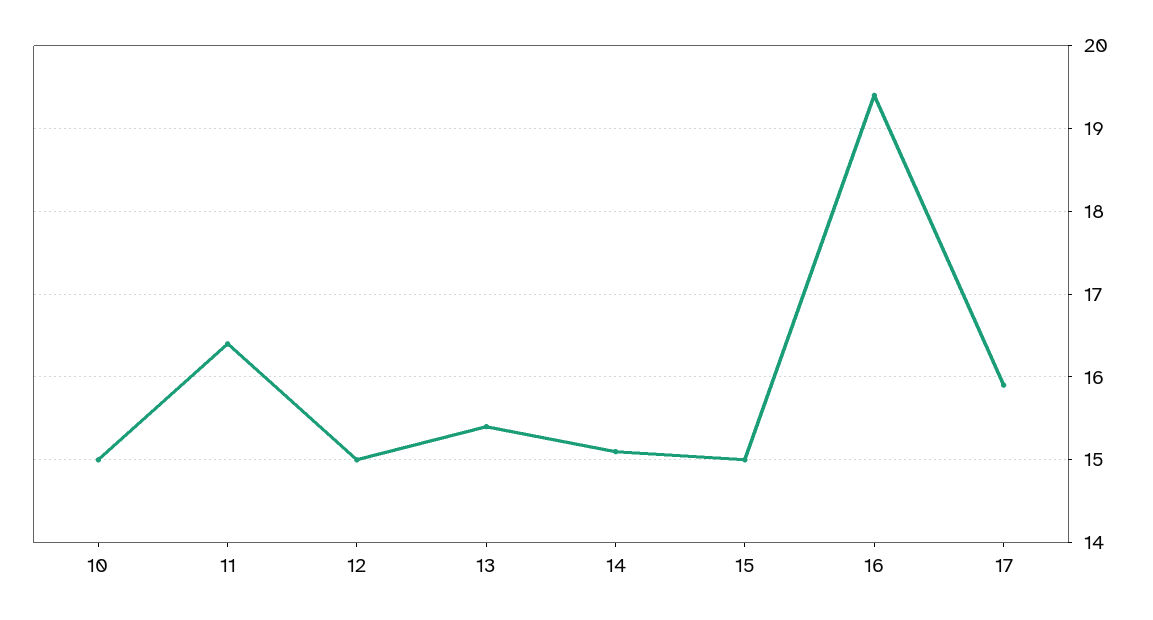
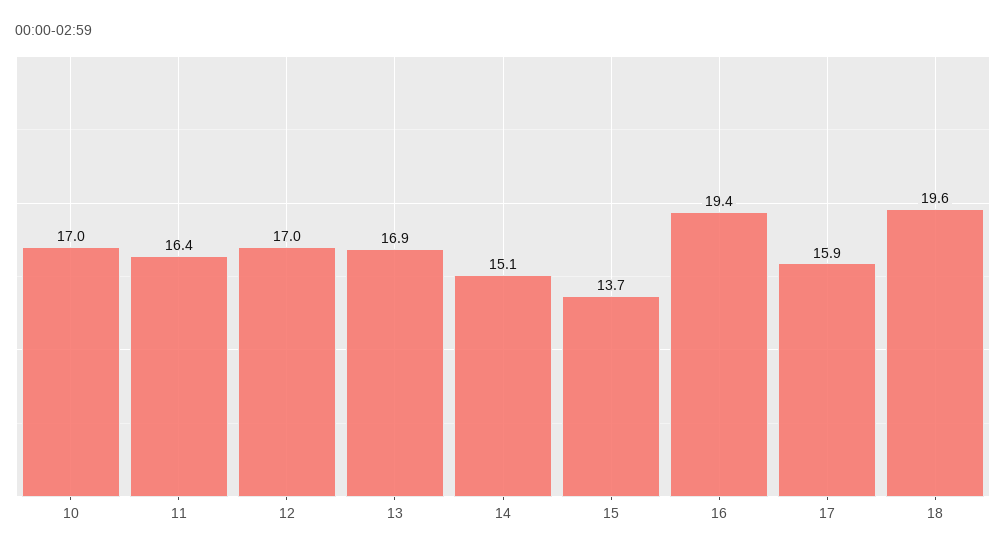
  {
-   "10": 15,
+   "10": 17,
    "11": 16.4,
-   "12": 15,
+   "12": 17,
-   "13": 15.4,
+   "13": 16.9,
    "14": 15.1,
-   "15": 15,
+   "15": 13.7,
    "16": 19.4,
-   "17": 15.9
+   "17": 15.9,
+   "18": 19.6
  }

